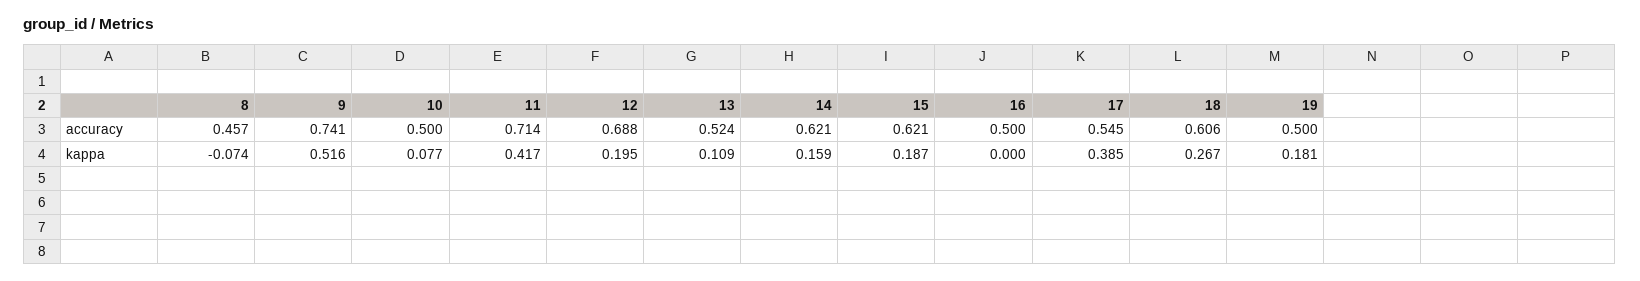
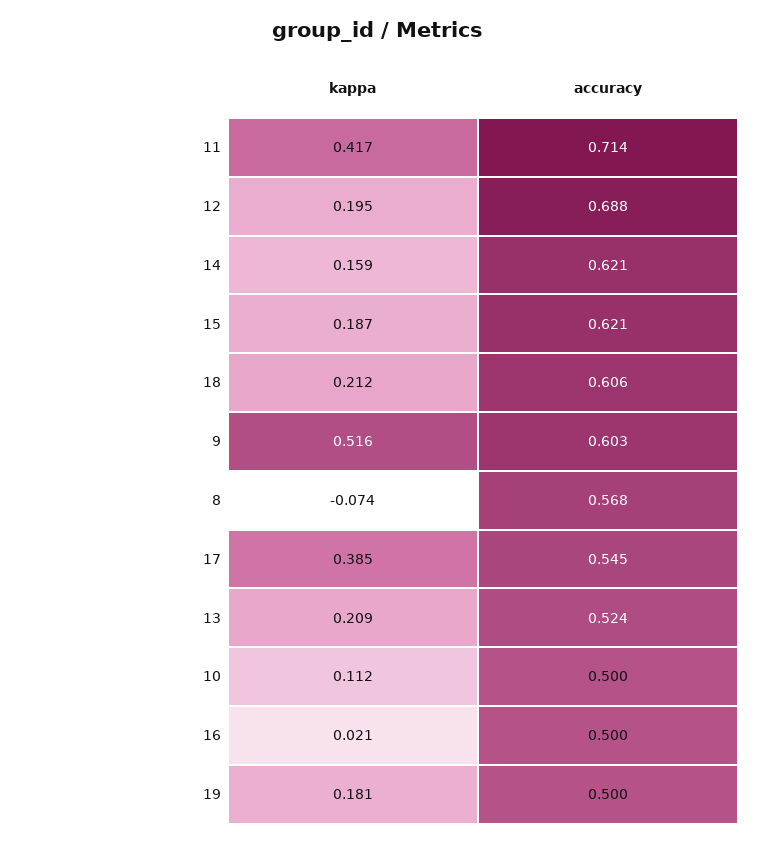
  {
    "8": {
-     "accuracy": 0.457,
+     "accuracy": 0.568,
      "kappa": -0.074
    },
    "9": {
-     "accuracy": 0.741,
+     "accuracy": 0.603,
      "kappa": 0.516
    },
    "10": {
      "accuracy": 0.5,
-     "kappa": 0.077
+     "kappa": 0.112
    },
    "11": {
      "accuracy": 0.714,
      "kappa": 0.417
    },
    "12": {
      "accuracy": 0.688,
      "kappa": 0.195
    },
    "13": {
      "accuracy": 0.524,
-     "kappa": 0.109
+     "kappa": 0.209
    },
    "14": {
      "accuracy": 0.621,
      "kappa": 0.159
    },
    "15": {
      "accuracy": 0.621,
      "kappa": 0.187
    },
    "16": {
      "accuracy": 0.5,
-     "kappa": 0
+     "kappa": 0.021
    },
    "17": {
      "accuracy": 0.545,
      "kappa": 0.385
    },
    "18": {
      "accuracy": 0.606,
-     "kappa": 0.267
+     "kappa": 0.212
    },
    "19": {
      "accuracy": 0.5,
      "kappa": 0.181
    }
  }

